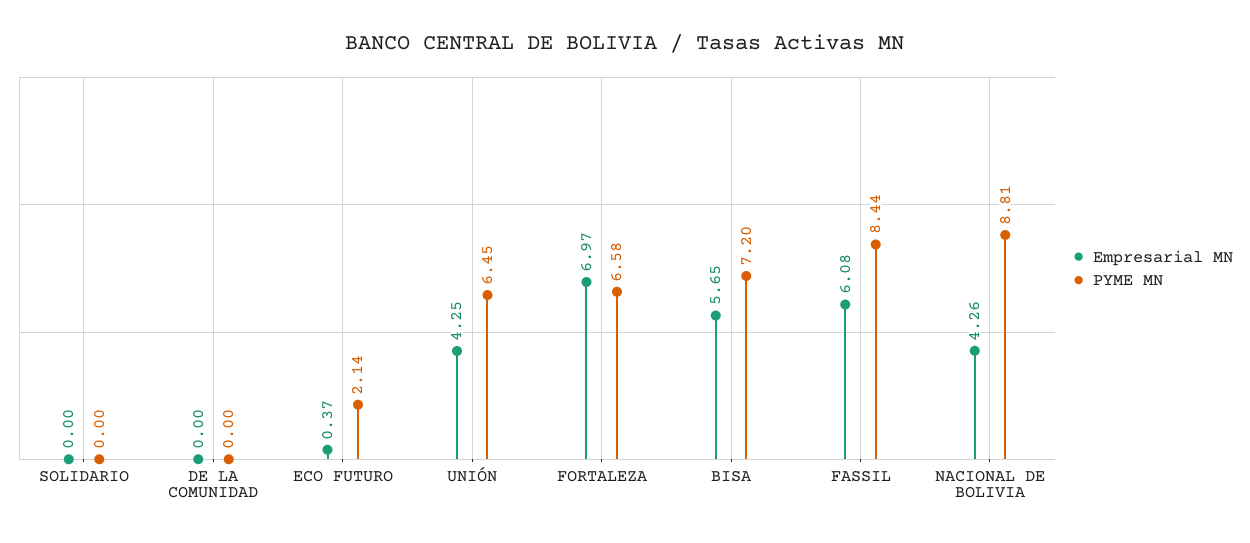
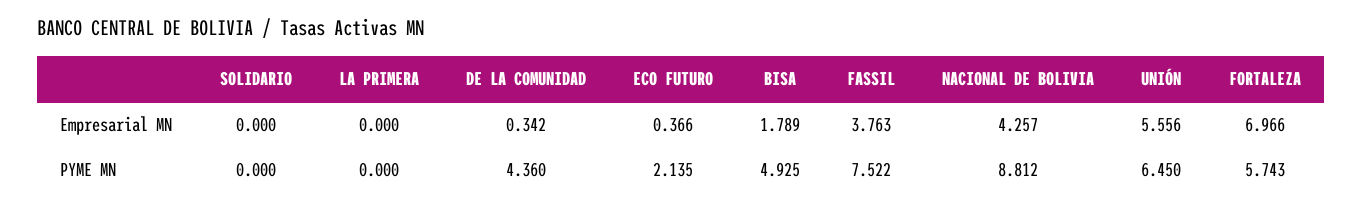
  {
    "Empresarial MN": {
      "SOLIDARIO": 0,
-     "DE LA COMUNIDAD": 0,
+     "DE LA COMUNIDAD": 0.342,
      "ECO FUTURO": 0.366,
-     "UNIÓN": 4.25,
+     "UNIÓN": 5.556,
      "FORTALEZA": 6.966,
-     "BISA": 5.65,
+     "BISA": 1.789,
-     "FASSIL": 6.08,
+     "FASSIL": 3.763,
-     "NACIONAL DE BOLIVIA": 4.257
+     "NACIONAL DE BOLIVIA": 4.257,
+     "LA PRIMERA": 0
    },
    "PYME MN": {
      "SOLIDARIO": 0,
-     "DE LA COMUNIDAD": 0,
+     "DE LA COMUNIDAD": 4.36,
      "ECO FUTURO": 2.135,
      "UNIÓN": 6.45,
-     "FORTALEZA": 6.58,
+     "FORTALEZA": 5.743,
-     "BISA": 7.2,
+     "BISA": 4.925,
-     "FASSIL": 8.44,
+     "FASSIL": 7.522,
-     "NACIONAL DE BOLIVIA": 8.812
+     "NACIONAL DE BOLIVIA": 8.812,
+     "LA PRIMERA": 0
    }
  }

